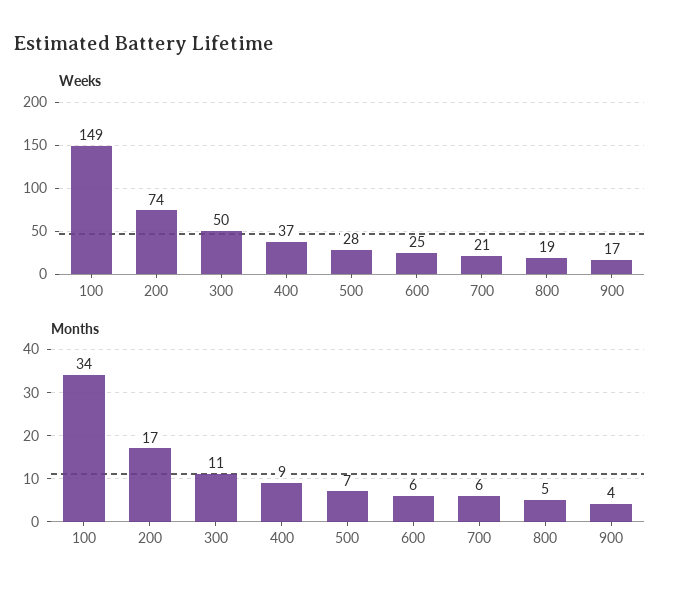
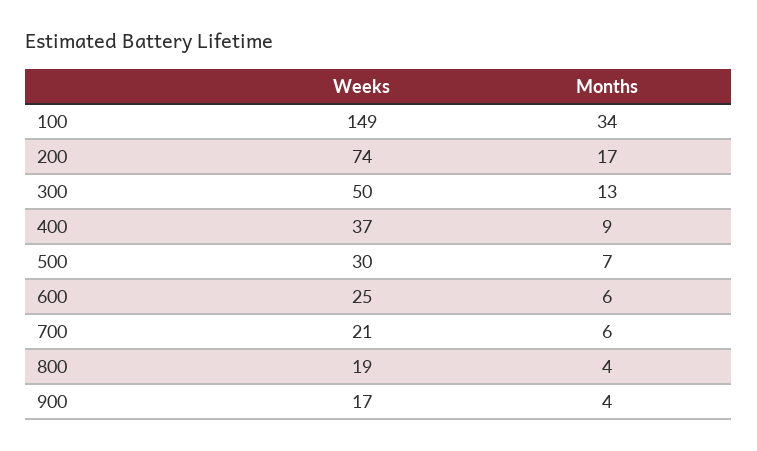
  {
    "Weeks": {
      "100": 149,
      "200": 74,
      "300": 50,
      "400": 37,
-     "500": 28,
+     "500": 30,
      "600": 25,
      "700": 21,
      "800": 19,
      "900": 17
    },
    "Months": {
      "100": 34,
      "200": 17,
-     "300": 11,
+     "300": 13,
      "400": 9,
      "500": 7,
      "600": 6,
      "700": 6,
-     "800": 5,
+     "800": 4,
      "900": 4
    }
  }

